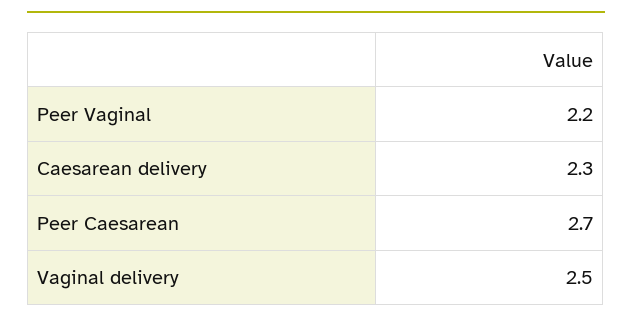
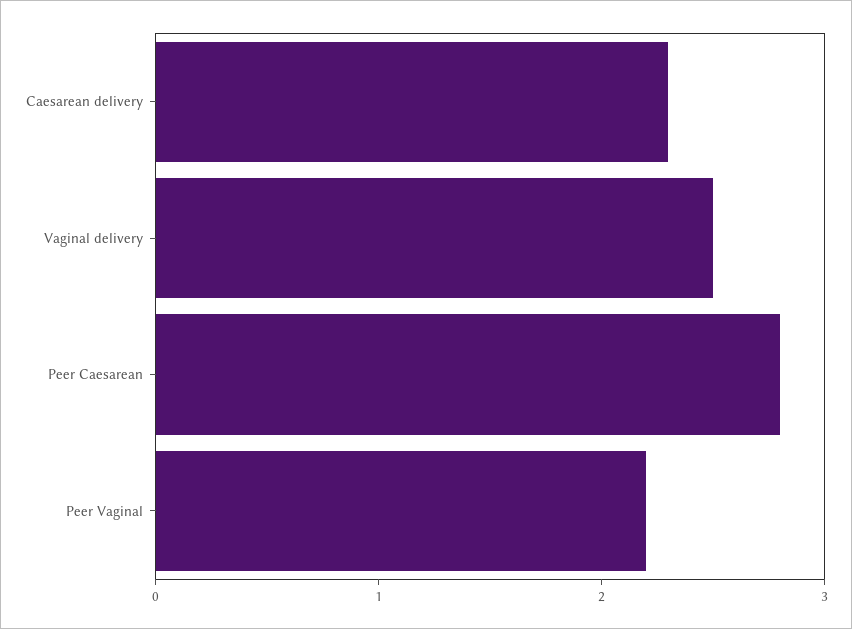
  {
    "Peer Vaginal": 2.2,
    "Caesarean delivery": 2.3,
-   "Peer Caesarean": 2.7,
+   "Peer Caesarean": 2.8,
    "Vaginal delivery": 2.5
  }

